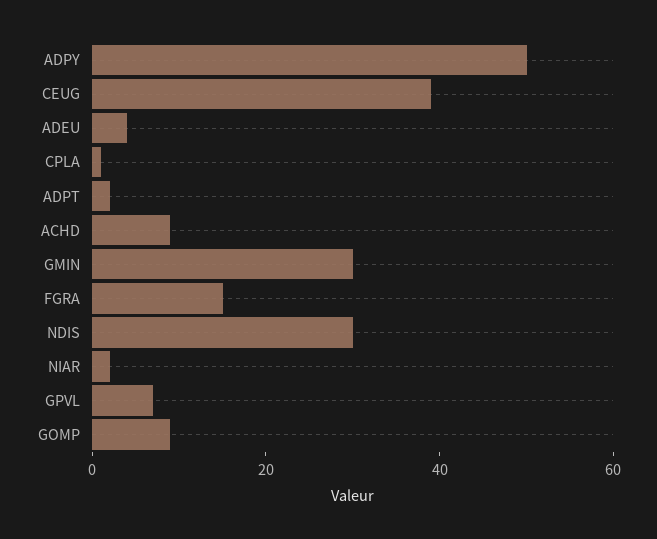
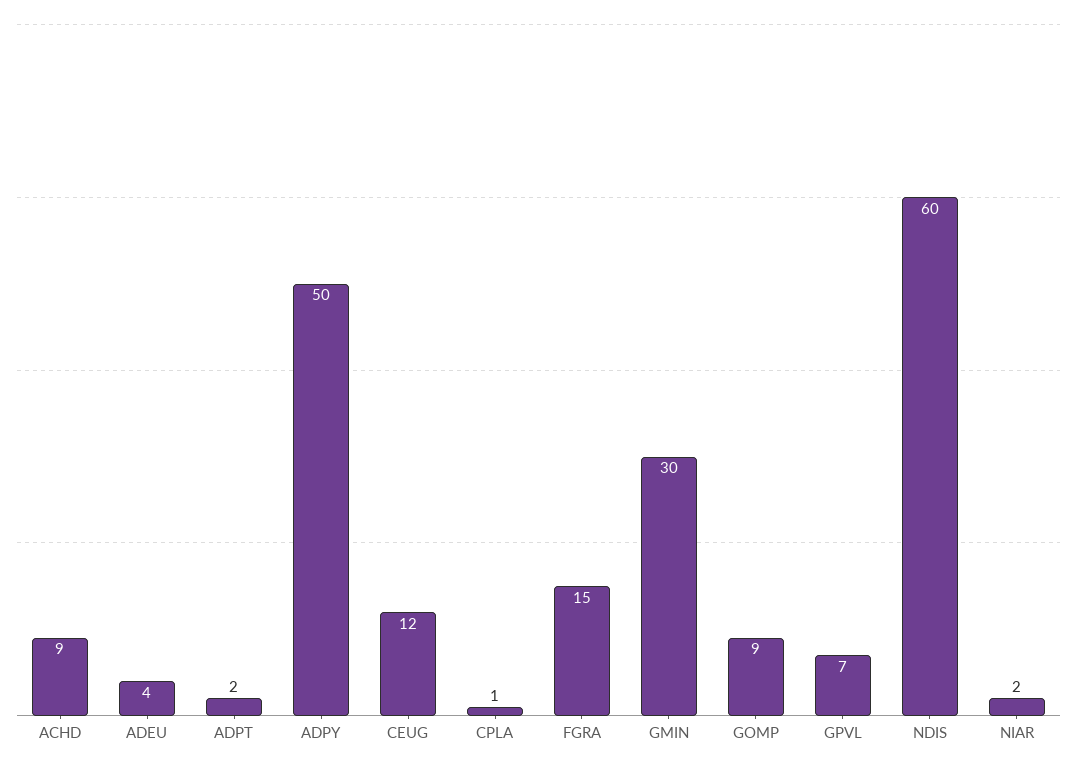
  {
    "ADPY": 50,
-   "CEUG": 40,
+   "CEUG": 12,
    "ADEU": 4,
    "CPLA": 1,
    "ADPT": 2,
    "ACHD": 9,
    "GMIN": 30,
    "FGRA": 15,
-   "NDIS": 30,
+   "NDIS": 60,
    "NIAR": 2,
    "GPVL": 7,
    "GOMP": 9
  }

